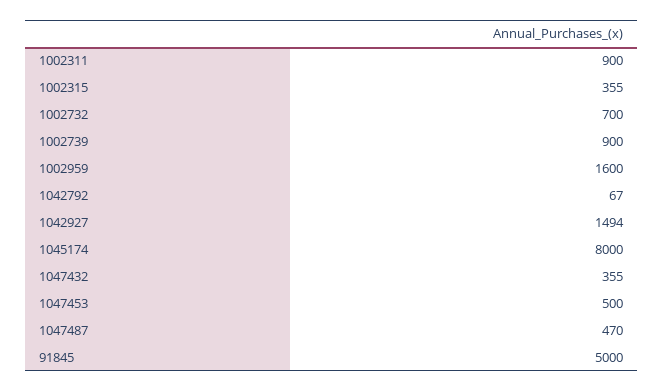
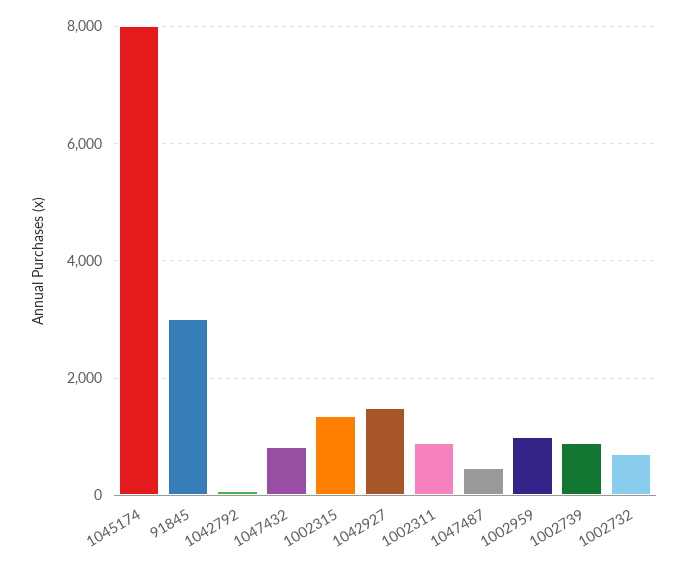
  {
    "1002311": 900,
-   "1002315": 355,
+   "1002315": 1400,
    "1002732": 700,
    "1002739": 900,
-   "1002959": 1600,
+   "1002959": 1000,
    "1042792": 67,
    "1042927": 1494,
    "1045174": 8000,
-   "1047432": 355,
+   "1047432": 800,
-   "1047453": 500,
    "1047487": 470,
-   "91845": 5000
+   "91845": 3000
  }

